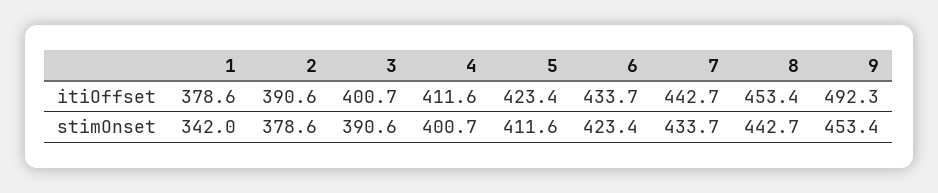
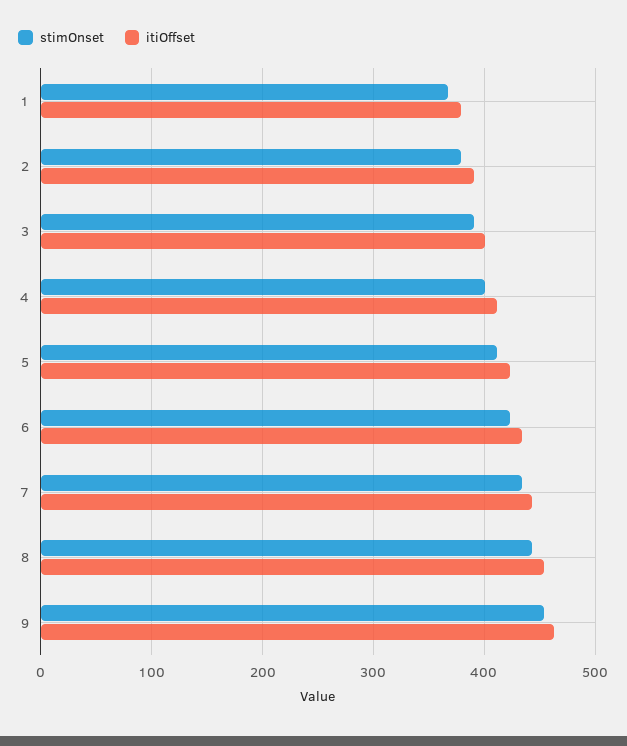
  {
    "itiOffset": {
      "1": 378.6,
      "2": 390.6,
      "3": 400.7,
      "4": 411.6,
      "5": 423.4,
      "6": 433.7,
      "7": 442.7,
      "8": 453.4,
-     "9": 492.3
+     "9": 460
    },
    "stimOnset": {
-     "1": 342,
+     "1": 370,
      "2": 378.6,
      "3": 390.6,
      "4": 400.7,
      "5": 411.6,
      "6": 423.4,
      "7": 433.7,
      "8": 442.7,
      "9": 453.4
    }
  }

